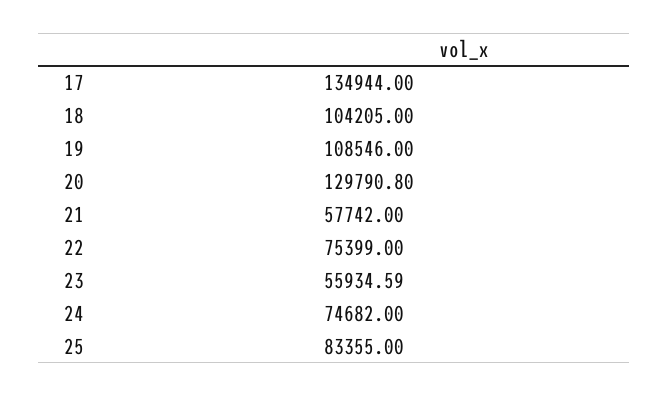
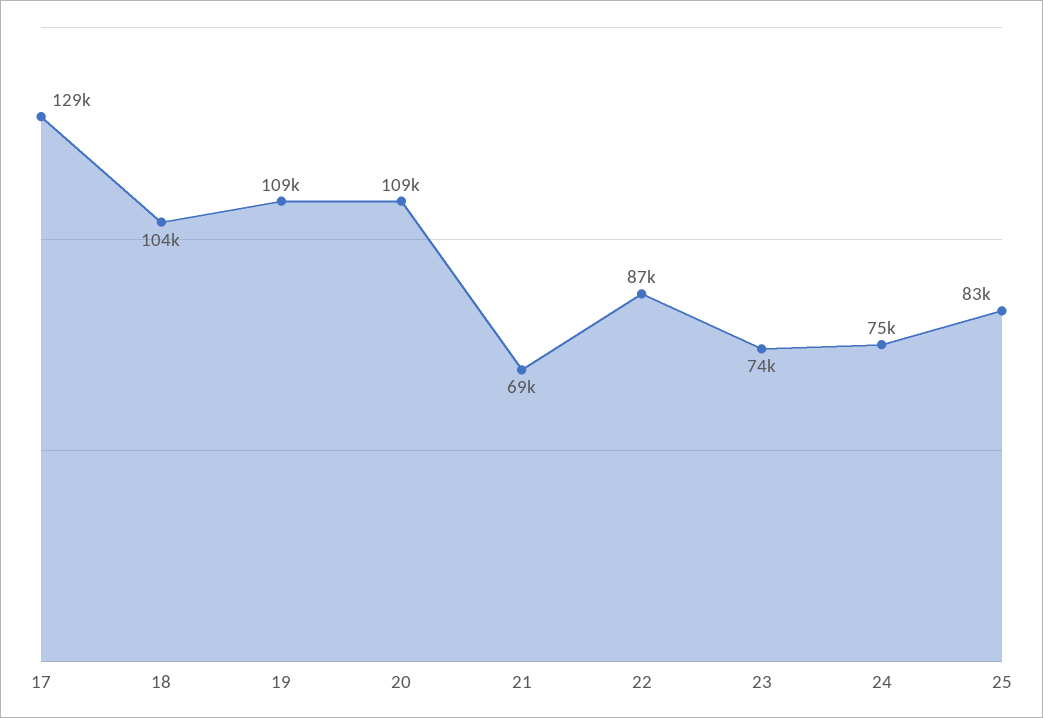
  {
-   "17": 134944,
+   "17": 129000,
    "18": 104205,
    "19": 108546,
-   "20": 129790.8,
+   "20": 109000,
-   "21": 57742,
+   "21": 69000,
-   "22": 75399,
+   "22": 87000,
-   "23": 55934.59,
+   "23": 74000,
    "24": 74682,
    "25": 83355
  }

